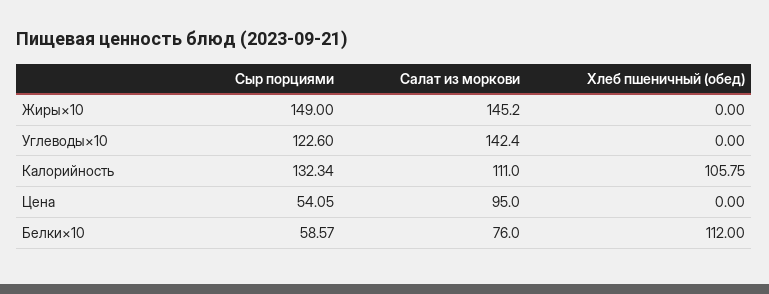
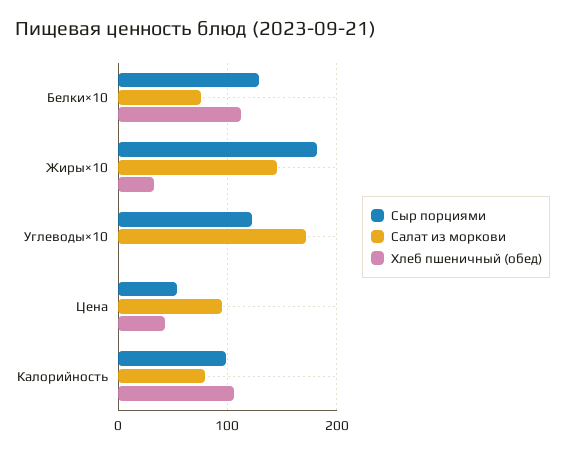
  {
    "Сыр порциями": {
-     "Жиры×10": 149,
+     "Жиры×10": 180,
      "Углеводы×10": 122.6,
-     "Калорийность": 132.34,
+     "Калорийность": 100,
      "Цена": 54.05,
-     "Белки×10": 58.57
+     "Белки×10": 130
    },
    "Салат из моркови": {
      "Жиры×10": 145.2,
-     "Углеводы×10": 142.4,
+     "Углеводы×10": 170,
-     "Калорийность": 111,
+     "Калорийность": 80,
      "Цена": 95,
      "Белки×10": 76
    },
    "Хлеб пшеничный (обед)": {
-     "Жиры×10": 0,
+     "Жиры×10": 30,
      "Углеводы×10": 0,
      "Калорийность": 105.75,
-     "Цена": 0,
+     "Цена": 40,
      "Белки×10": 112
    }
  }

